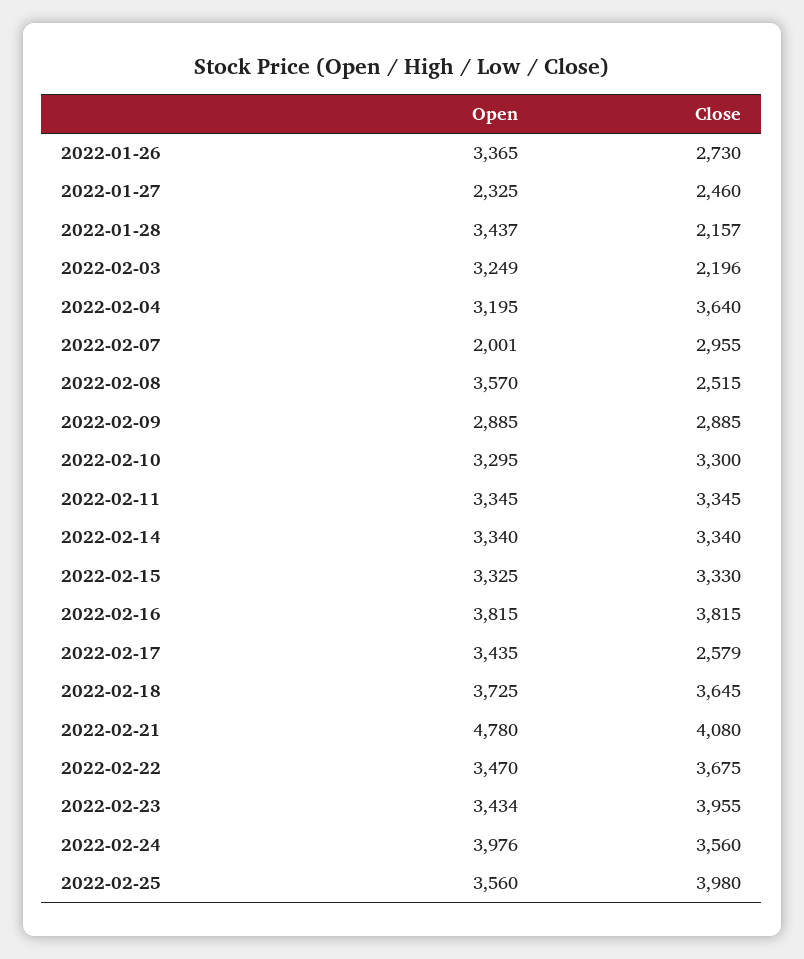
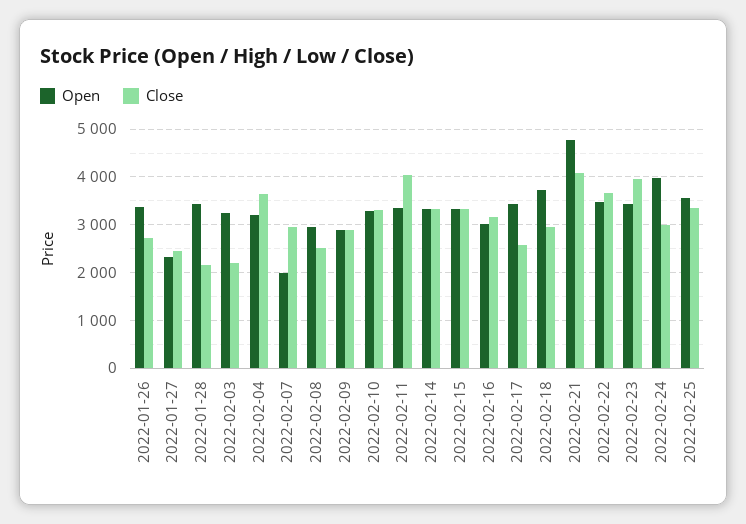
  {
    "Open": {
      "2022-01-26": 3365,
      "2022-01-27": 2325,
      "2022-01-28": 3437,
      "2022-02-03": 3249,
      "2022-02-04": 3195,
      "2022-02-07": 2001,
-     "2022-02-08": 3570,
+     "2022-02-08": 3000,
      "2022-02-09": 2885,
      "2022-02-10": 3295,
      "2022-02-11": 3345,
      "2022-02-14": 3340,
      "2022-02-15": 3325,
-     "2022-02-16": 3815,
+     "2022-02-16": 3000,
      "2022-02-17": 3435,
      "2022-02-18": 3725,
      "2022-02-21": 4780,
      "2022-02-22": 3470,
      "2022-02-23": 3434,
      "2022-02-24": 3976,
      "2022-02-25": 3560
    },
    "Close": {
      "2022-01-26": 2730,
      "2022-01-27": 2460,
      "2022-01-28": 2157,
      "2022-02-03": 2196,
      "2022-02-04": 3640,
      "2022-02-07": 2955,
      "2022-02-08": 2515,
      "2022-02-09": 2885,
      "2022-02-10": 3300,
-     "2022-02-11": 3345,
+     "2022-02-11": 4000,
      "2022-02-14": 3340,
      "2022-02-15": 3330,
-     "2022-02-16": 3815,
+     "2022-02-16": 3200,
      "2022-02-17": 2579,
-     "2022-02-18": 3645,
+     "2022-02-18": 3000,
      "2022-02-21": 4080,
      "2022-02-22": 3675,
      "2022-02-23": 3955,
-     "2022-02-24": 3560,
+     "2022-02-24": 3000,
-     "2022-02-25": 3980
+     "2022-02-25": 3400
    }
  }

